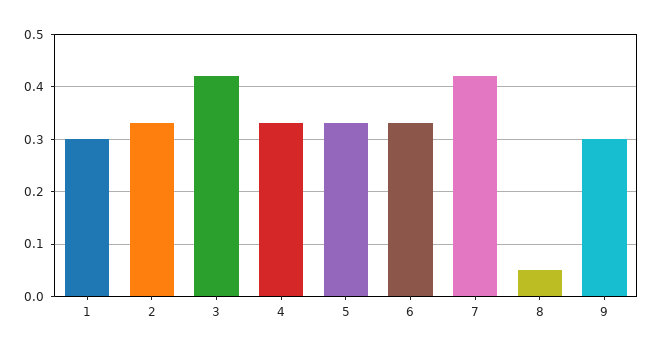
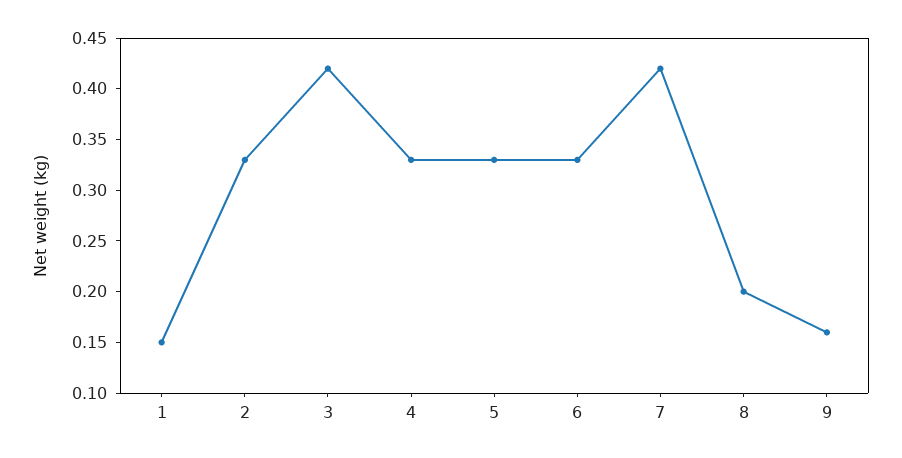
  {
-   "1": 0.3,
+   "1": 0.15,
    "2": 0.33,
    "3": 0.42,
    "4": 0.33,
    "5": 0.33,
    "6": 0.33,
    "7": 0.42,
-   "8": 0.05,
+   "8": 0.2,
-   "9": 0.3
+   "9": 0.16
  }

